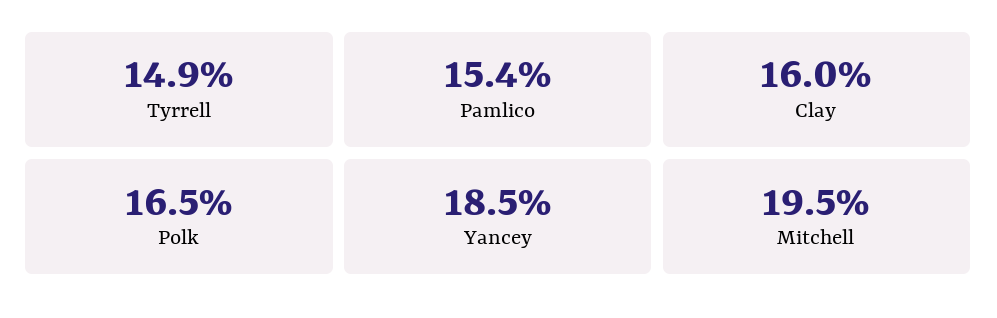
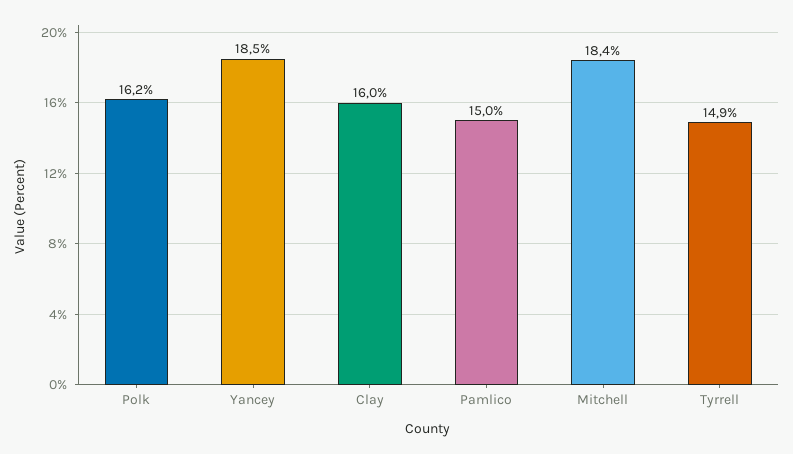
  {
    "Tyrrell": 14.9,
-   "Pamlico": 15.4,
+   "Pamlico": 15,
    "Clay": 16,
-   "Polk": 16.5,
+   "Polk": 16.2,
    "Yancey": 18.5,
-   "Mitchell": 19.5
+   "Mitchell": 18.4
  }

